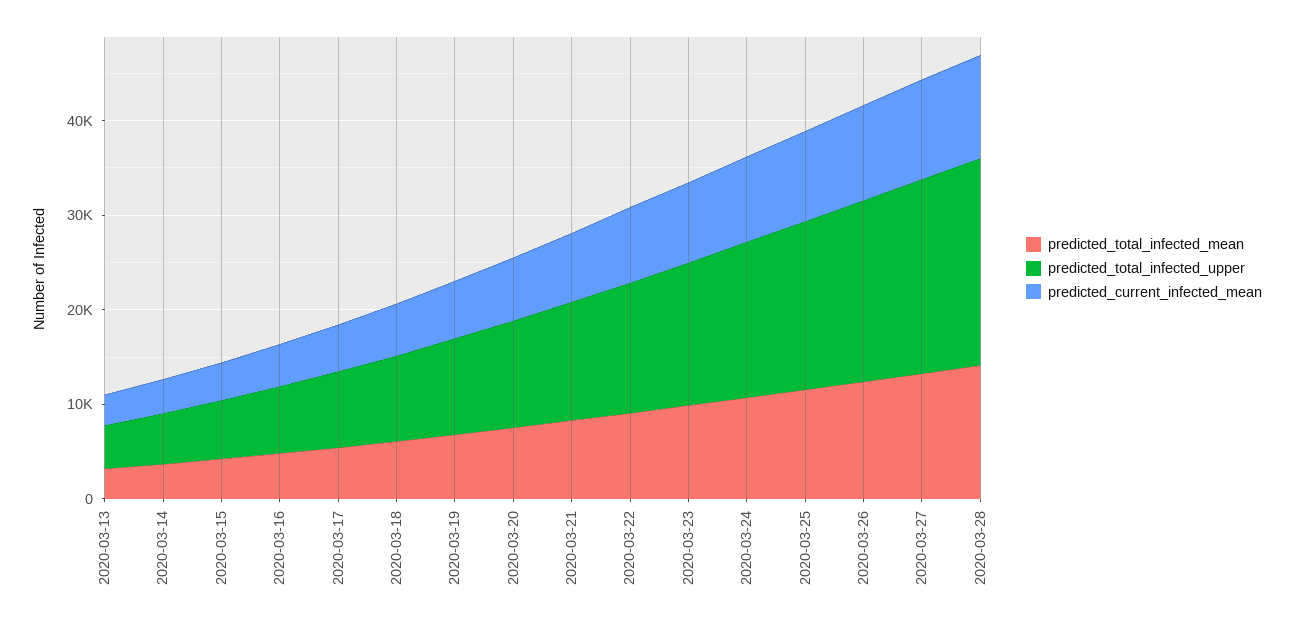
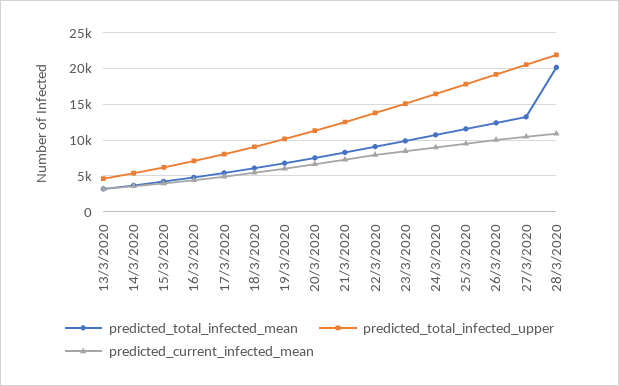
  {
    "predicted_total_infected_mean": {
      "2020-03-13": 3000,
      "2020-03-14": 4000,
      "2020-03-15": 4000,
      "2020-03-16": 5000,
      "2020-03-17": 5000,
      "2020-03-18": 6000,
      "2020-03-19": 7000,
      "2020-03-20": 8000,
      "2020-03-21": 8000,
      "2020-03-22": 9000,
      "2020-03-23": 10000,
      "2020-03-24": 11000,
      "2020-03-25": 12000,
      "2020-03-26": 12000,
      "2020-03-27": 13000,
-     "2020-03-28": 14000
+     "2020-03-28": 20000
    },
    "predicted_total_infected_upper": {
      "2020-03-13": 5000,
      "2020-03-14": 5000,
      "2020-03-15": 6000,
      "2020-03-16": 7000,
      "2020-03-17": 8000,
      "2020-03-18": 9000,
      "2020-03-19": 10000,
      "2020-03-20": 11000,
      "2020-03-21": 13000,
      "2020-03-22": 14000,
      "2020-03-23": 15000,
      "2020-03-24": 16000,
      "2020-03-25": 18000,
      "2020-03-26": 19000,
      "2020-03-27": 21000,
      "2020-03-28": 22000
    },
    "predicted_current_infected_mean": {
      "2020-03-13": 3000,
      "2020-03-14": 4000,
      "2020-03-15": 4000,
      "2020-03-16": 4000,
      "2020-03-17": 5000,
      "2020-03-18": 5000,
      "2020-03-19": 6000,
      "2020-03-20": 7000,
      "2020-03-21": 7000,
      "2020-03-22": 8000,
      "2020-03-23": 8000,
      "2020-03-24": 9000,
      "2020-03-25": 10000,
      "2020-03-26": 10000,
      "2020-03-27": 11000,
      "2020-03-28": 11000
    }
  }

